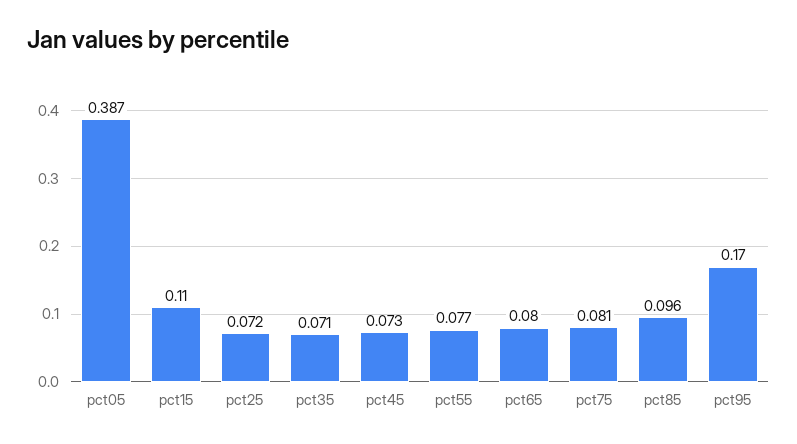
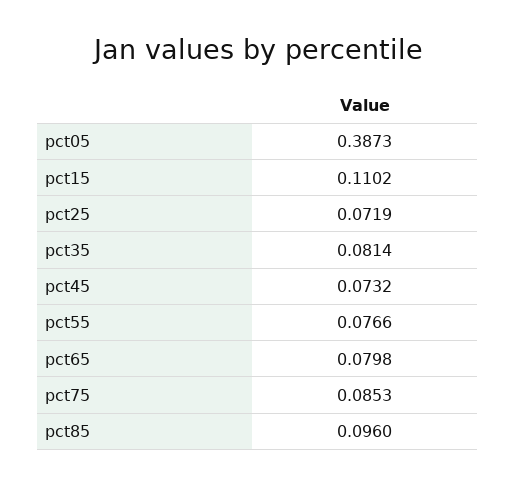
  {
    "pct05": 0.3873,
    "pct15": 0.1102,
    "pct25": 0.0719,
-   "pct35": 0.071,
+   "pct35": 0.0814,
    "pct45": 0.0732,
    "pct55": 0.0766,
    "pct65": 0.0798,
-   "pct75": 0.081,
+   "pct75": 0.0853,
-   "pct85": 0.096,
+   "pct85": 0.096
-   "pct95": 0.17
  }

